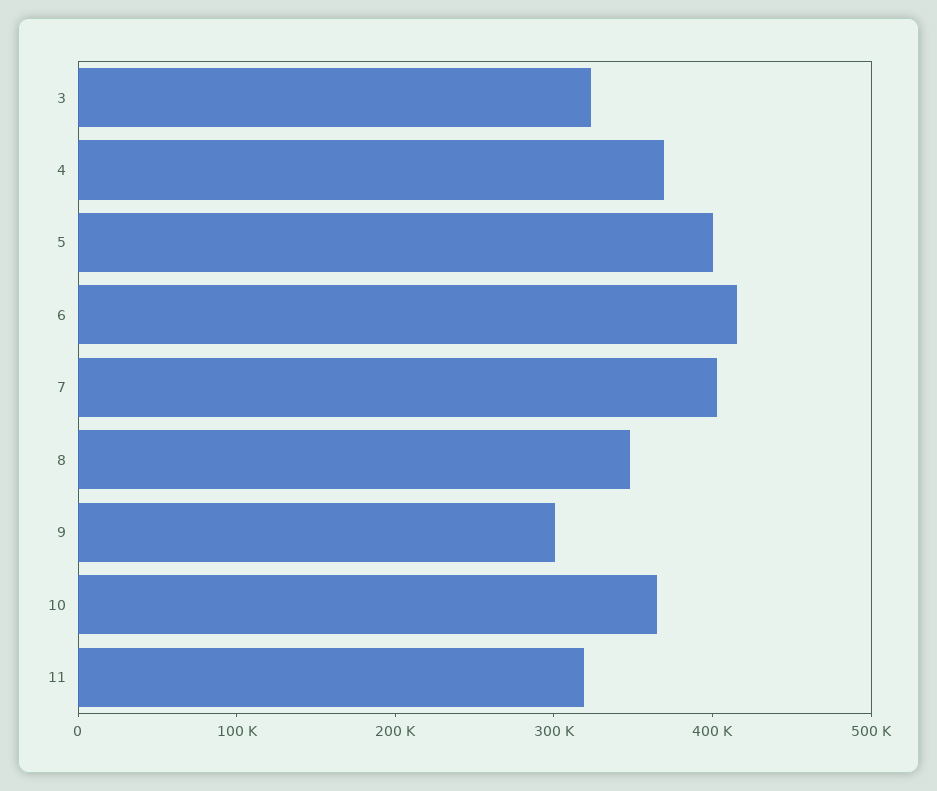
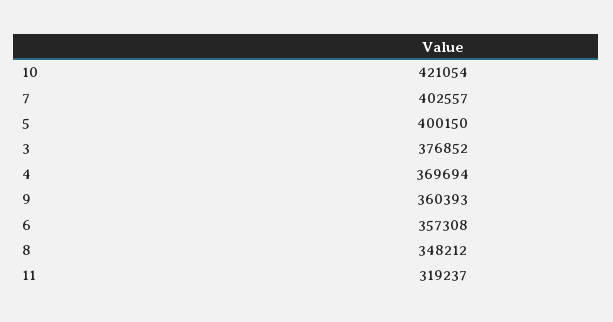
  {
-   "3": 320000,
+   "3": 376852,
    "4": 369694,
    "5": 400150,
-   "6": 420000,
+   "6": 357308,
    "7": 402557,
    "8": 348212,
-   "9": 300000,
+   "9": 360393,
-   "10": 360000,
+   "10": 421054,
    "11": 319237
  }

